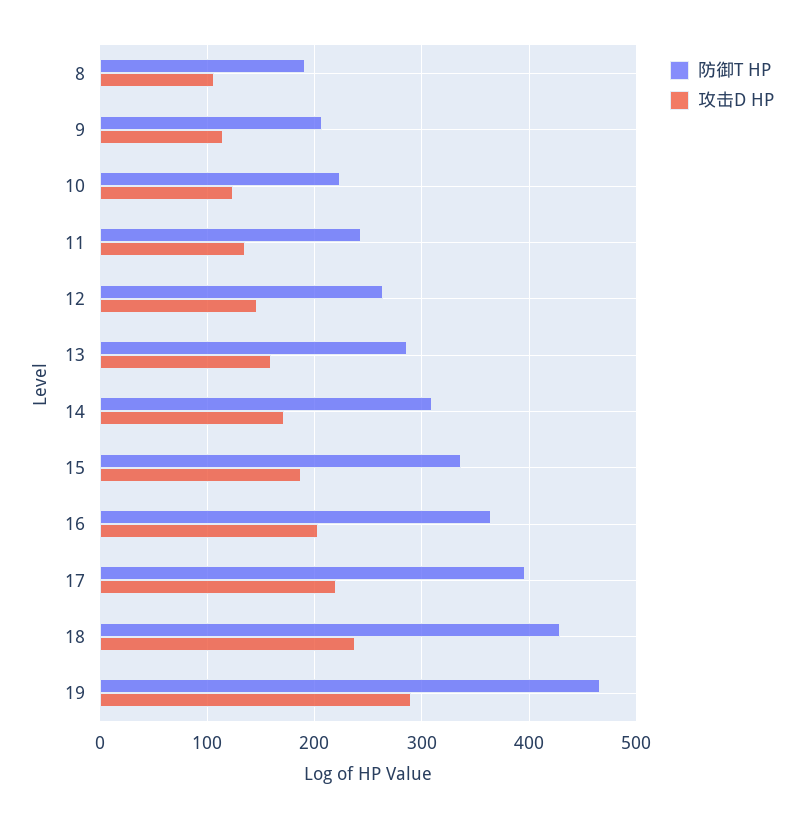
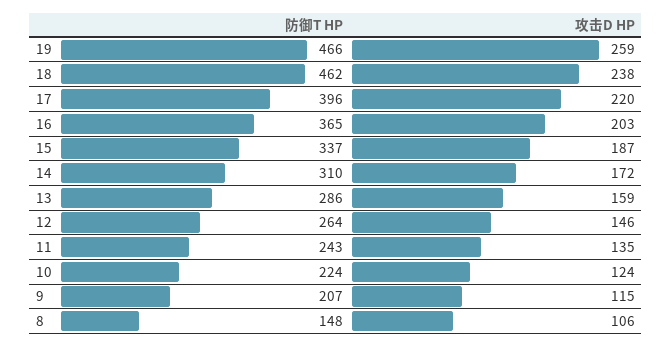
  {
    "防御T HP": {
-     "8": 190,
+     "8": 148,
      "9": 207,
      "10": 224,
      "11": 243,
      "12": 264,
      "13": 286,
      "14": 310,
      "15": 337,
      "16": 365,
      "17": 396,
-     "18": 430,
+     "18": 462,
      "19": 466
    },
    "攻击D HP": {
      "8": 106,
      "9": 115,
      "10": 124,
      "11": 135,
      "12": 146,
      "13": 159,
      "14": 172,
      "15": 187,
      "16": 203,
      "17": 220,
      "18": 238,
-     "19": 290
+     "19": 259
    }
  }

